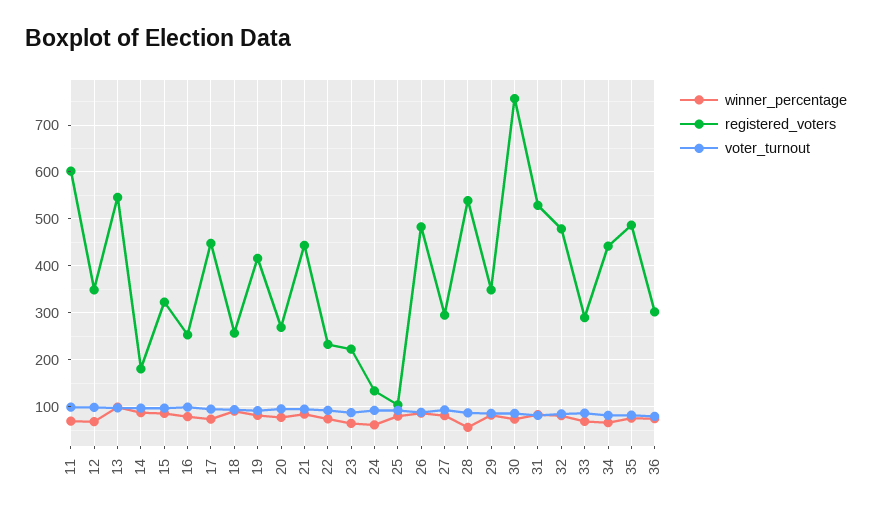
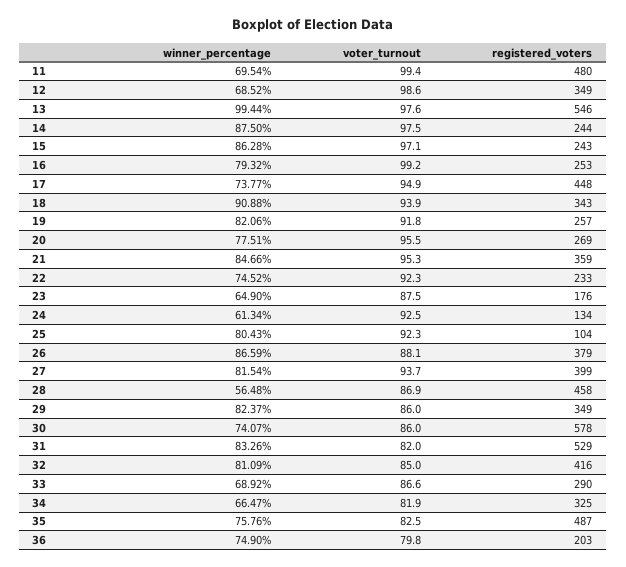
  {
    "winner_percentage": {
      "11": 69.54,
      "12": 68.52,
      "13": 99.44,
      "14": 87.5,
      "15": 86.28,
      "16": 79.32,
      "17": 73.77,
      "18": 90.88,
      "19": 82.06,
      "20": 77.51,
      "21": 84.66,
      "22": 74.52,
      "23": 64.9,
      "24": 61.34,
      "25": 80.43,
      "26": 86.59,
      "27": 81.54,
      "28": 56.48,
      "29": 82.37,
      "30": 74.07,
      "31": 83.26,
      "32": 81.09,
      "33": 68.92,
      "34": 66.47,
      "35": 75.76,
      "36": 74.9
    },
    "registered_voters": {
-     "11": 600,
+     "11": 480,
      "12": 349,
      "13": 546,
-     "14": 180,
+     "14": 244,
-     "15": 320,
+     "15": 243,
      "16": 253,
      "17": 448,
-     "18": 260,
+     "18": 343,
-     "19": 420,
+     "19": 257,
      "20": 269,
-     "21": 440,
+     "21": 359,
      "22": 233,
-     "23": 220,
+     "23": 176,
      "24": 134,
      "25": 104,
-     "26": 480,
+     "26": 379,
-     "27": 300,
+     "27": 399,
-     "28": 540,
+     "28": 458,
      "29": 349,
-     "30": 760,
+     "30": 578,
      "31": 529,
-     "32": 480,
+     "32": 416,
      "33": 290,
-     "34": 440,
+     "34": 325,
      "35": 487,
-     "36": 300
+     "36": 203
    },
    "voter_turnout": {
      "11": 99.4,
      "12": 98.6,
      "13": 97.6,
      "14": 97.5,
      "15": 97.1,
      "16": 99.2,
      "17": 94.9,
      "18": 93.9,
      "19": 91.8,
      "20": 95.5,
      "21": 95.3,
      "22": 92.3,
      "23": 87.5,
      "24": 92.5,
      "25": 92.3,
      "26": 88.1,
      "27": 93.7,
      "28": 86.9,
      "29": 86,
      "30": 86,
      "31": 82,
      "32": 85,
      "33": 86.6,
      "34": 81.9,
      "35": 82.5,
      "36": 79.8
    }
  }

